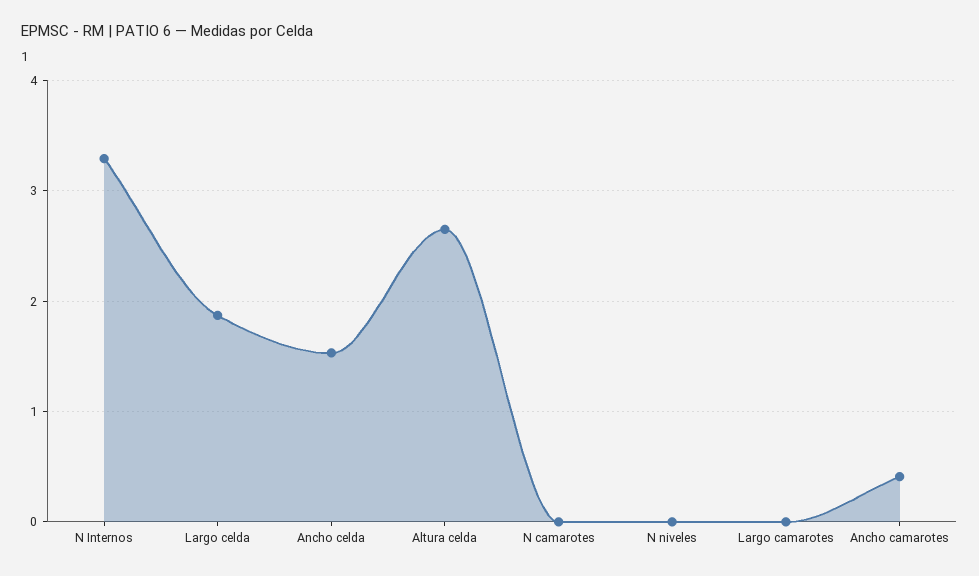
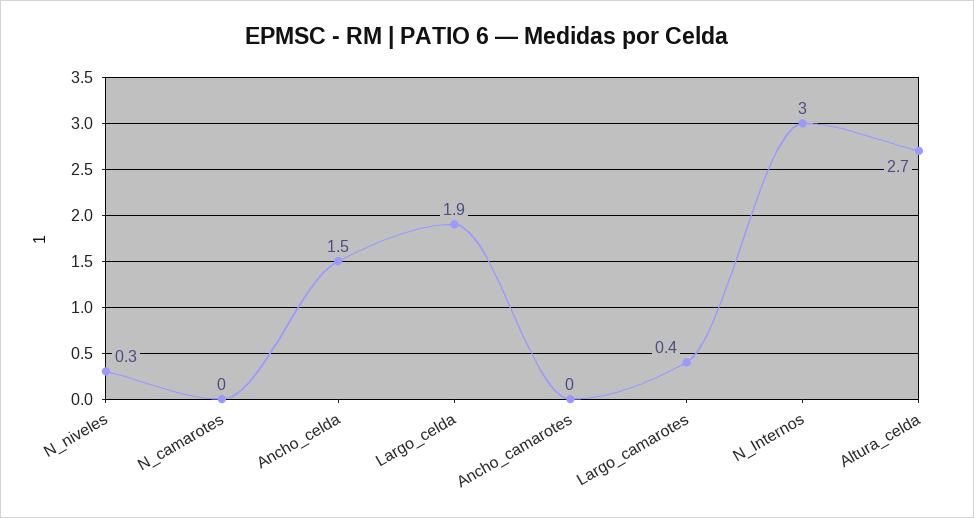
  {
-   "N Internos": 3.3,
+   "N Internos": 3,
    "Largo celda": 1.9,
    "Ancho celda": 1.5,
    "Altura celda": 2.7,
    "N camarotes": 0,
-   "N niveles": 0,
+   "N niveles": 0.3,
-   "Largo camarotes": 0,
+   "Largo camarotes": 0.4,
-   "Ancho camarotes": 0.4
+   "Ancho camarotes": 0
  }

